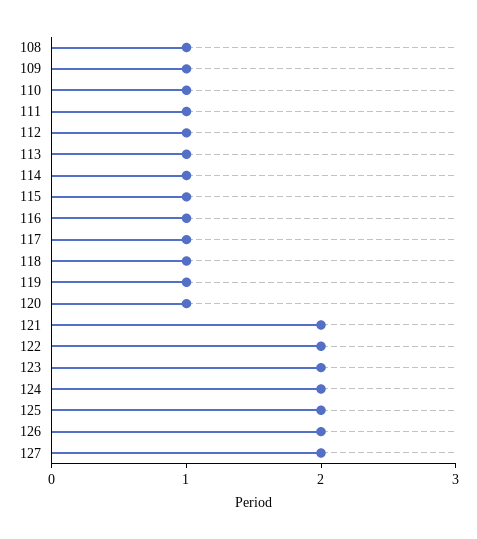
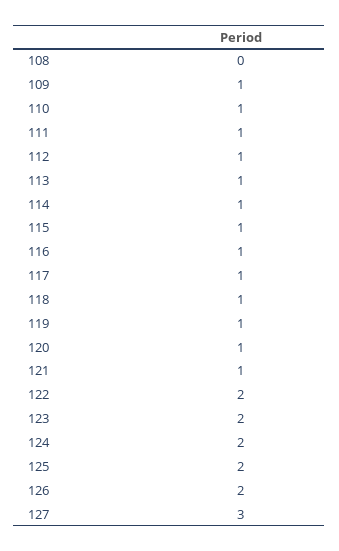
  {
-   "108": 1,
+   "108": 0,
    "109": 1,
    "110": 1,
    "111": 1,
    "112": 1,
    "113": 1,
    "114": 1,
    "115": 1,
    "116": 1,
    "117": 1,
    "118": 1,
    "119": 1,
    "120": 1,
-   "121": 2,
+   "121": 1,
    "122": 2,
    "123": 2,
    "124": 2,
    "125": 2,
    "126": 2,
-   "127": 2
+   "127": 3
  }

